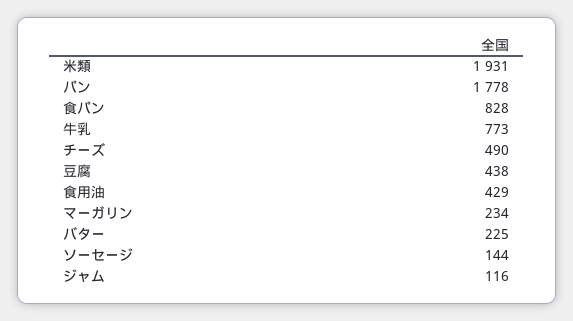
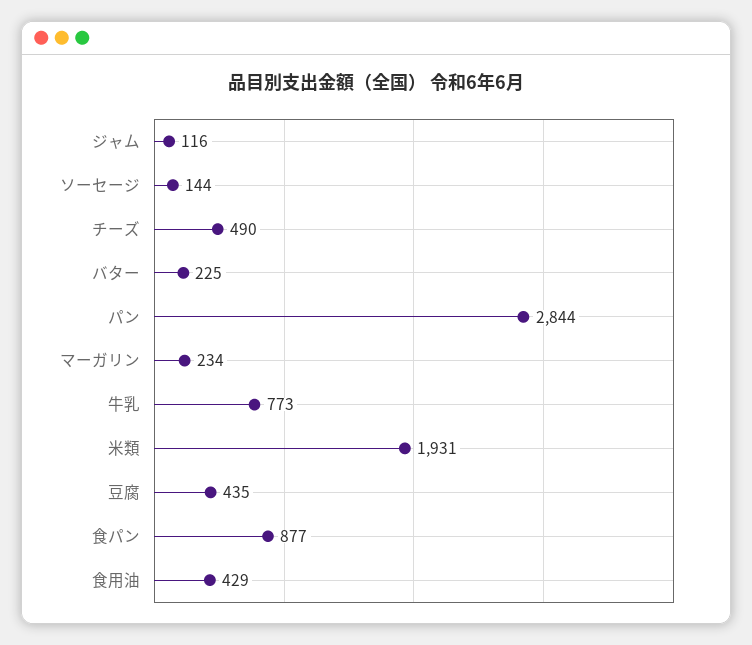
  {
    "米類": 1931,
-   "パン": 1778,
+   "パン": 2844,
-   "食パン": 828,
+   "食パン": 877,
    "牛乳": 773,
    "チーズ": 490,
-   "豆腐": 438,
+   "豆腐": 435,
    "食用油": 429,
    "マーガリン": 234,
    "バター": 225,
    "ソーセージ": 144,
    "ジャム": 116
  }

